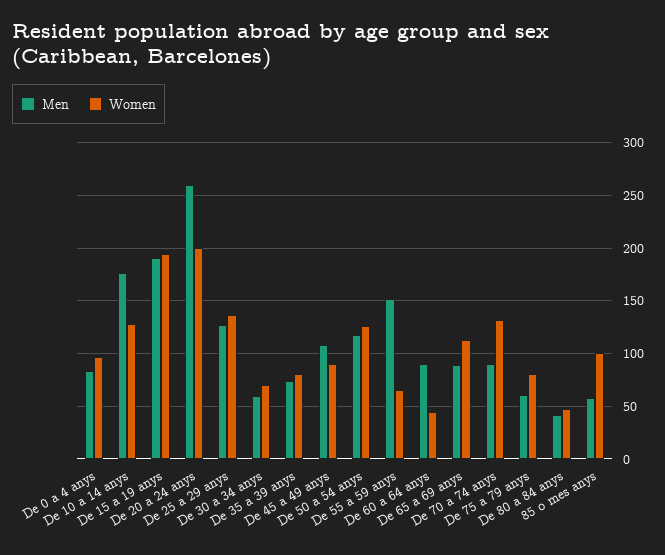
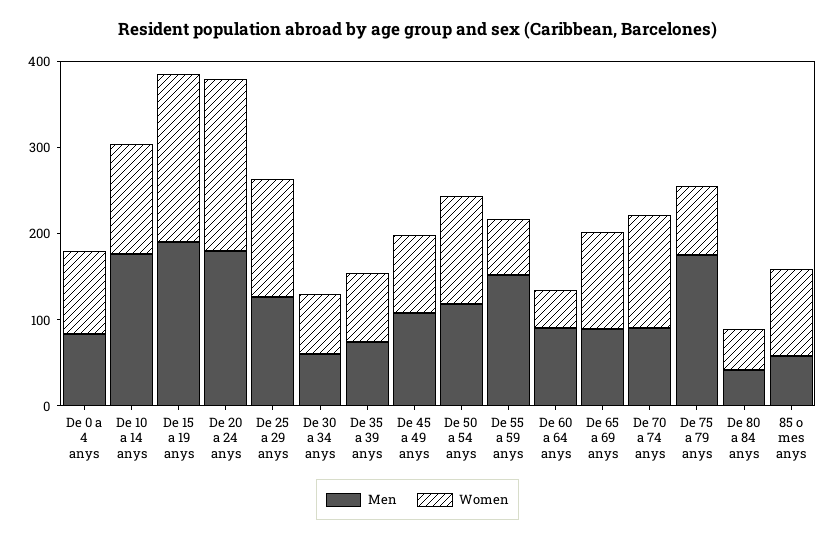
  {
    "Men": {
      "De 0 a 4 anys": 80,
      "De 10 a 14 anys": 180,
      "De 15 a 19 anys": 190,
-     "De 20 a 24 anys": 260,
+     "De 20 a 24 anys": 180,
      "De 25 a 29 anys": 130,
      "De 30 a 34 anys": 60,
      "De 35 a 39 anys": 70,
      "De 45 a 49 anys": 110,
      "De 50 a 54 anys": 120,
      "De 55 a 59 anys": 150,
      "De 60 a 64 anys": 90,
      "De 65 a 69 anys": 90,
      "De 70 a 74 anys": 90,
-     "De 75 a 79 anys": 60,
+     "De 75 a 79 anys": 180,
      "De 80 a 84 anys": 40,
      "85 o mes anys": 60
    },
    "Women": {
      "De 0 a 4 anys": 100,
      "De 10 a 14 anys": 130,
      "De 15 a 19 anys": 190,
      "De 20 a 24 anys": 200,
      "De 25 a 29 anys": 140,
      "De 30 a 34 anys": 70,
      "De 35 a 39 anys": 80,
      "De 45 a 49 anys": 90,
      "De 50 a 54 anys": 130,
      "De 55 a 59 anys": 70,
      "De 60 a 64 anys": 50,
      "De 65 a 69 anys": 110,
      "De 70 a 74 anys": 130,
      "De 75 a 79 anys": 80,
      "De 80 a 84 anys": 50,
      "85 o mes anys": 100
    }
  }

